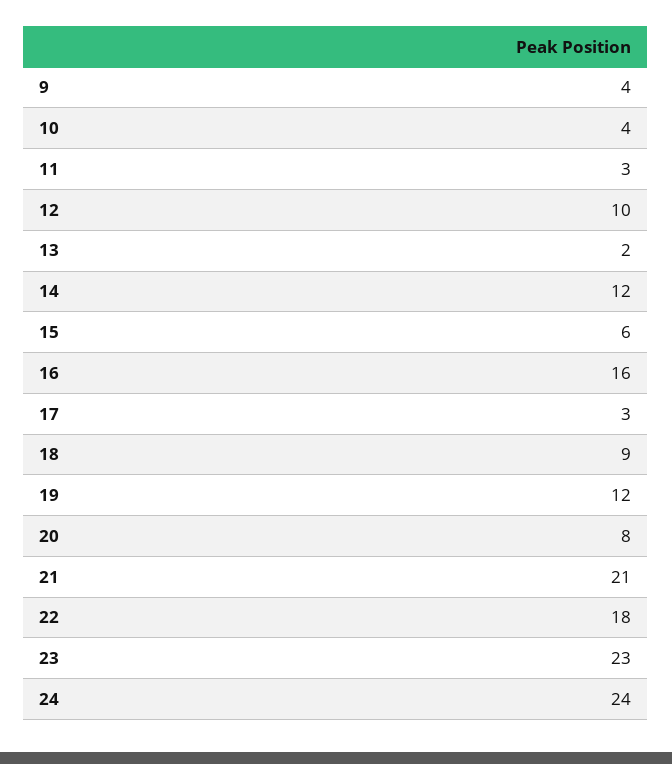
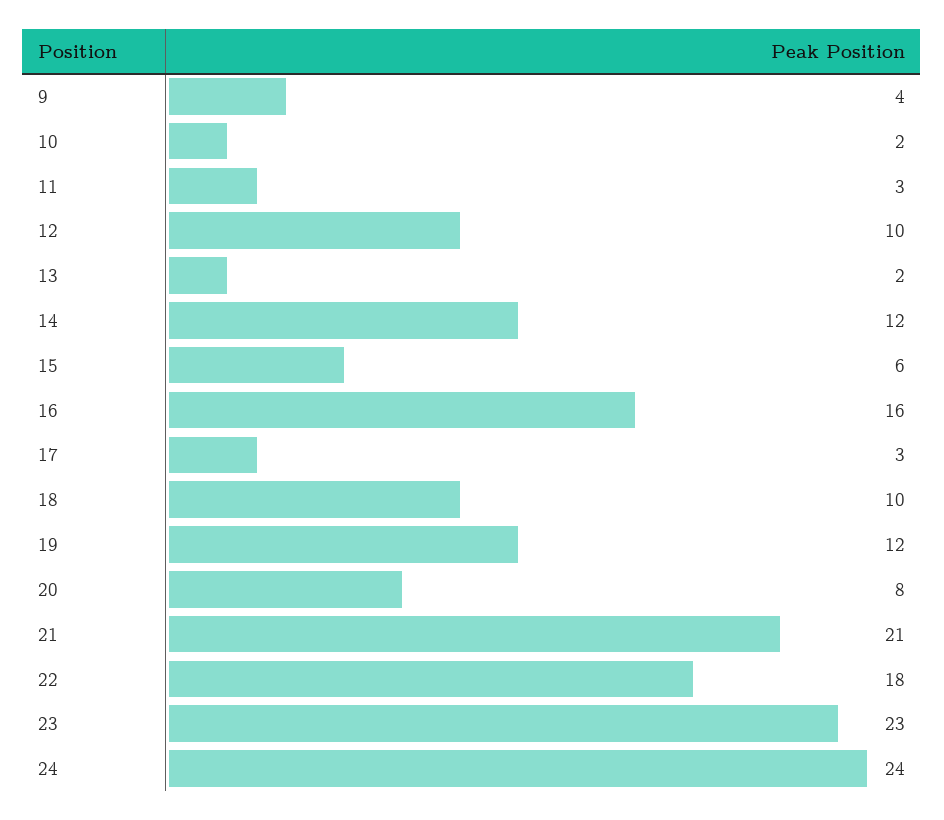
  {
    "9": 4,
-   "10": 4,
+   "10": 2,
    "11": 3,
    "12": 10,
    "13": 2,
    "14": 12,
    "15": 6,
    "16": 16,
    "17": 3,
-   "18": 9,
+   "18": 10,
    "19": 12,
    "20": 8,
    "21": 21,
    "22": 18,
    "23": 23,
    "24": 24
  }

